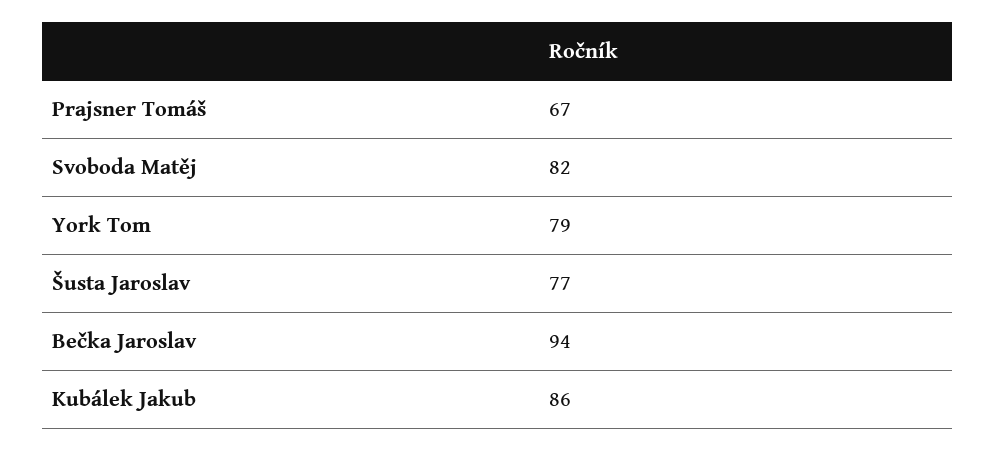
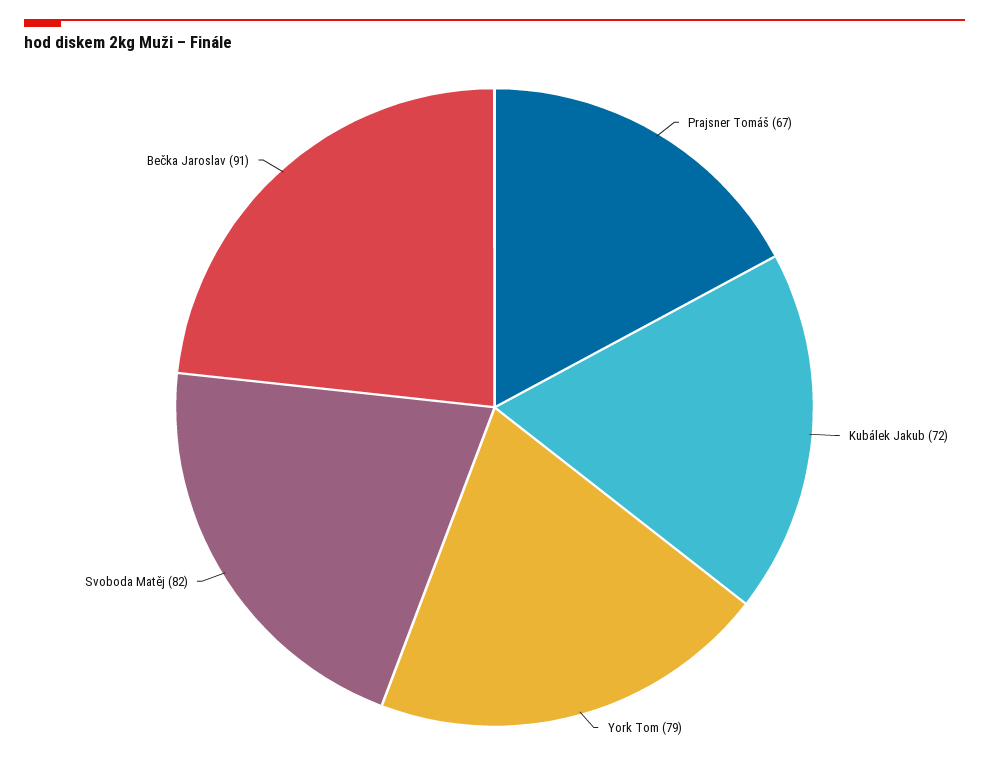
  {
    "Prajsner Tomáš": 67,
    "Svoboda Matěj": 82,
    "York Tom": 79,
-   "Šusta Jaroslav": 77,
-   "Bečka Jaroslav": 94,
+   "Bečka Jaroslav": 91,
-   "Kubálek Jakub": 86
+   "Kubálek Jakub": 72
  }

